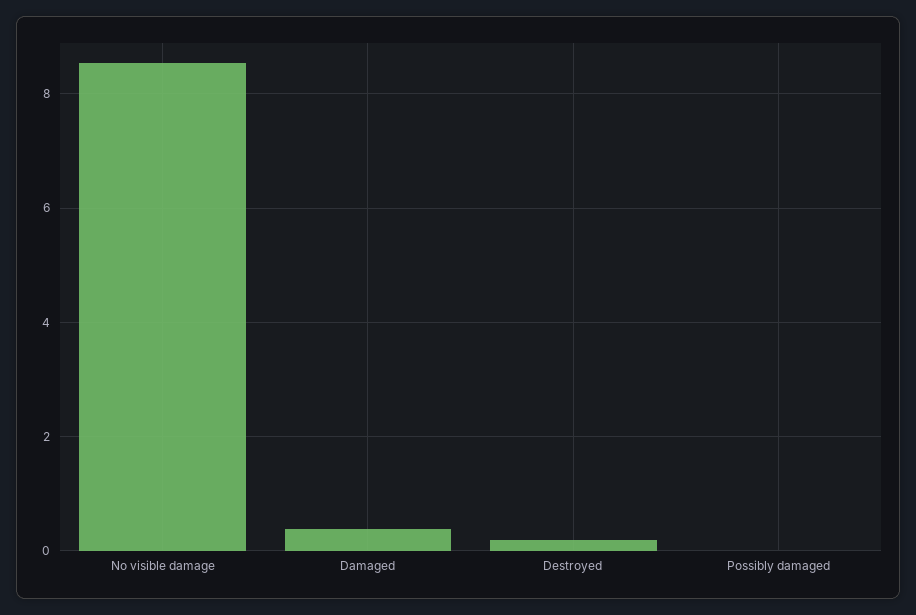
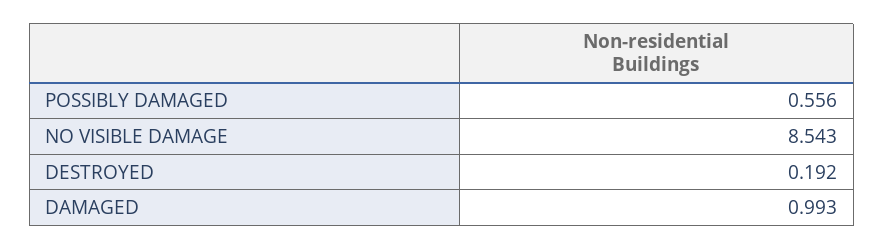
  {
    "No visible damage": 8.543,
-   "Damaged": 0.4,
+   "Damaged": 0.993,
    "Destroyed": 0.192,
-   "Possibly damaged": 0
+   "Possibly damaged": 0.556
  }

